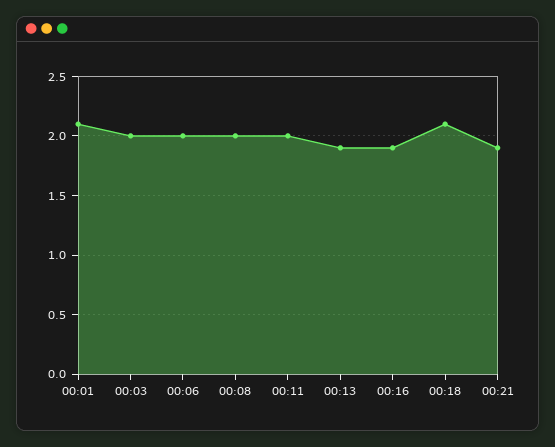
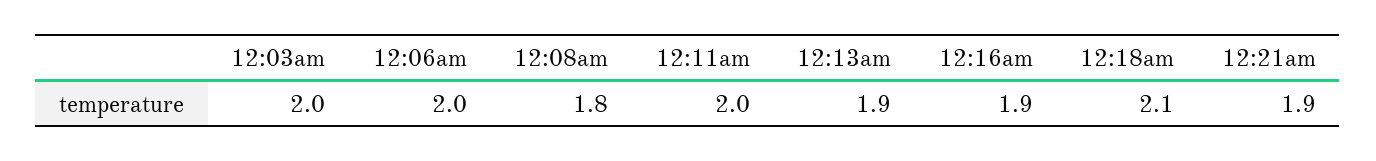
  {
-   "00:01": 2.1,
    "00:03": 2,
    "00:06": 2,
-   "00:08": 2,
+   "00:08": 1.8,
    "00:11": 2,
    "00:13": 1.9,
    "00:16": 1.9,
    "00:18": 2.1,
    "00:21": 1.9
  }

